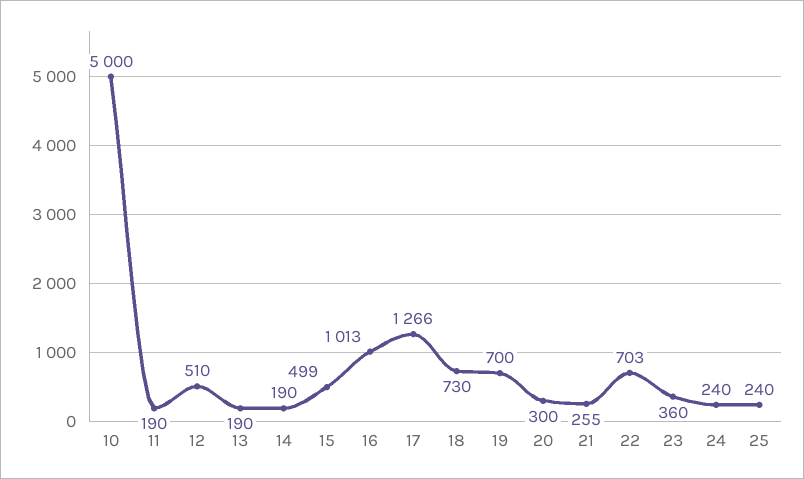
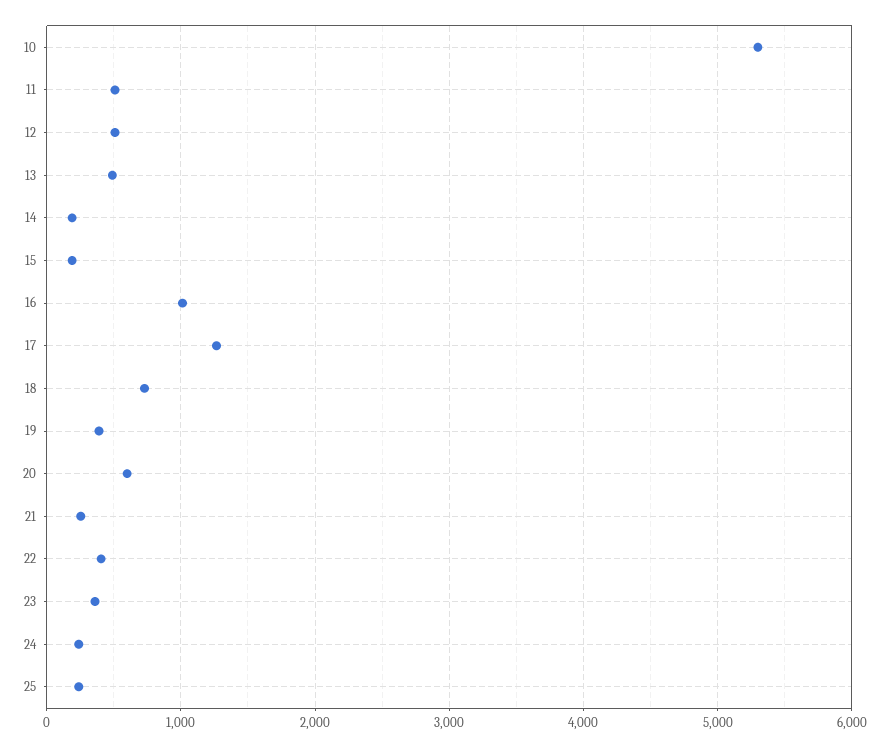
  {
-   "10": 5000,
+   "10": 5300,
-   "11": 190,
+   "11": 500,
    "12": 510,
-   "13": 190,
+   "13": 500,
    "14": 190,
-   "15": 499,
+   "15": 200,
    "16": 1013,
    "17": 1266,
    "18": 730,
-   "19": 700,
+   "19": 400,
-   "20": 300,
+   "20": 600,
    "21": 255,
-   "22": 703,
+   "22": 400,
    "23": 360,
    "24": 240,
    "25": 240
  }

